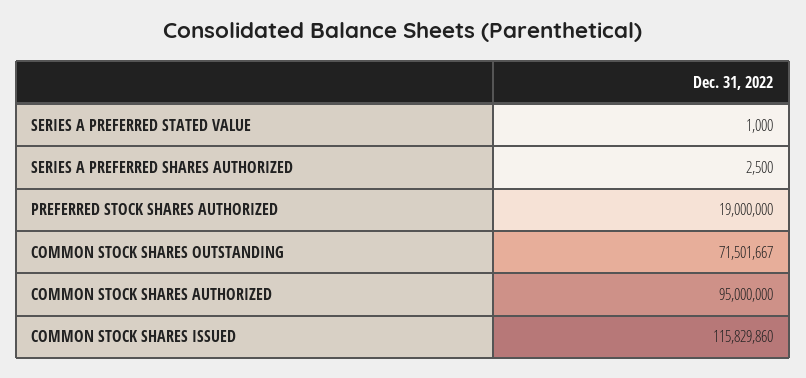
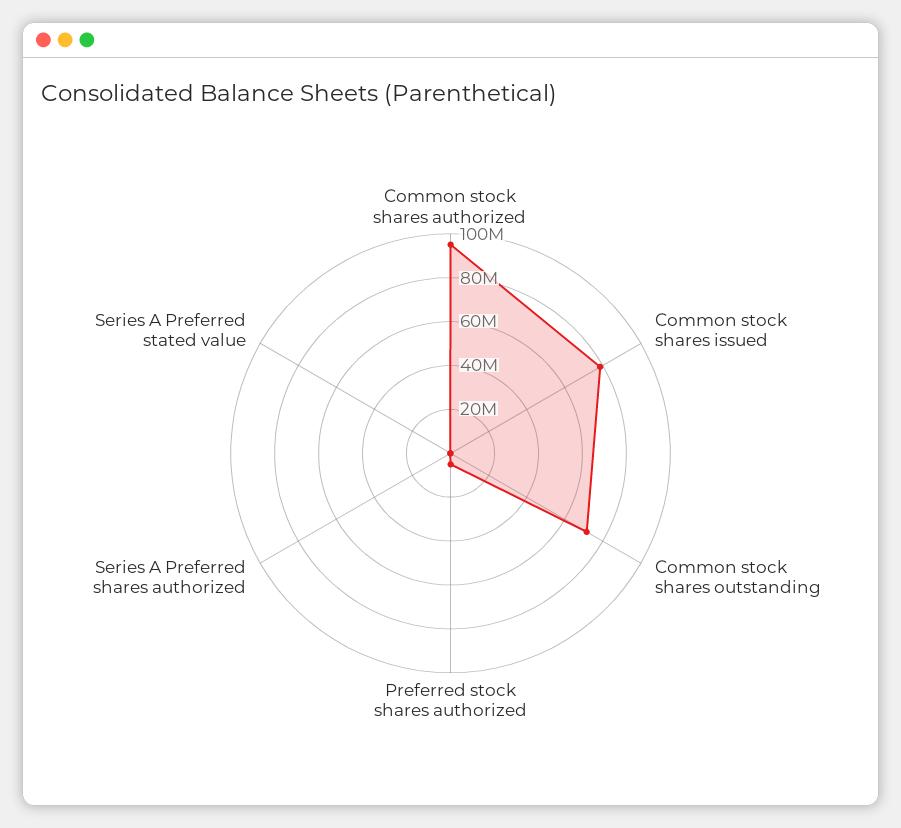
  {
    "SERIES A PREFERRED STATED VALUE": 1000,
    "SERIES A PREFERRED SHARES AUTHORIZED": 2500,
-   "PREFERRED STOCK SHARES AUTHORIZED": 19000000,
+   "PREFERRED STOCK SHARES AUTHORIZED": 5000000,
    "COMMON STOCK SHARES OUTSTANDING": 71501667,
    "COMMON STOCK SHARES AUTHORIZED": 95000000,
-   "COMMON STOCK SHARES ISSUED": 115829860
+   "COMMON STOCK SHARES ISSUED": 80000000
  }

